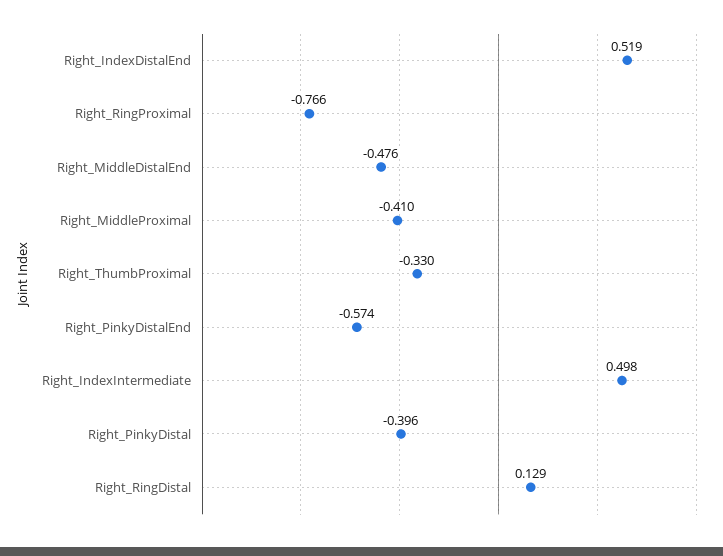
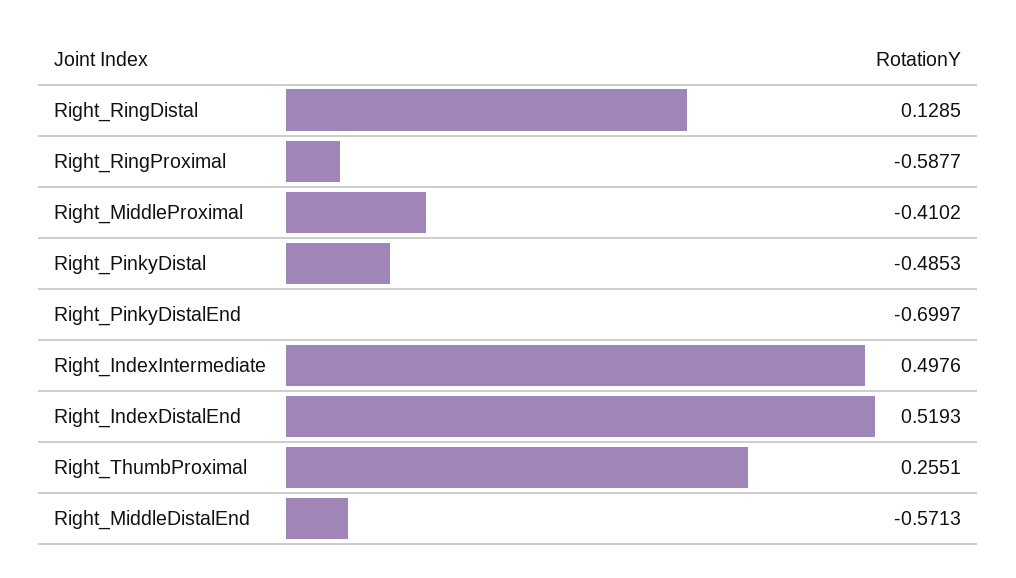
  {
    "Right_IndexDistalEnd": 0.5193,
-   "Right_RingProximal": -0.766,
+   "Right_RingProximal": -0.5877,
-   "Right_MiddleDistalEnd": -0.476,
+   "Right_MiddleDistalEnd": -0.5713,
    "Right_MiddleProximal": -0.4102,
-   "Right_ThumbProximal": -0.33,
+   "Right_ThumbProximal": 0.2551,
-   "Right_PinkyDistalEnd": -0.574,
+   "Right_PinkyDistalEnd": -0.6997,
    "Right_IndexIntermediate": 0.4976,
-   "Right_PinkyDistal": -0.396,
+   "Right_PinkyDistal": -0.4853,
    "Right_RingDistal": 0.1285
  }

